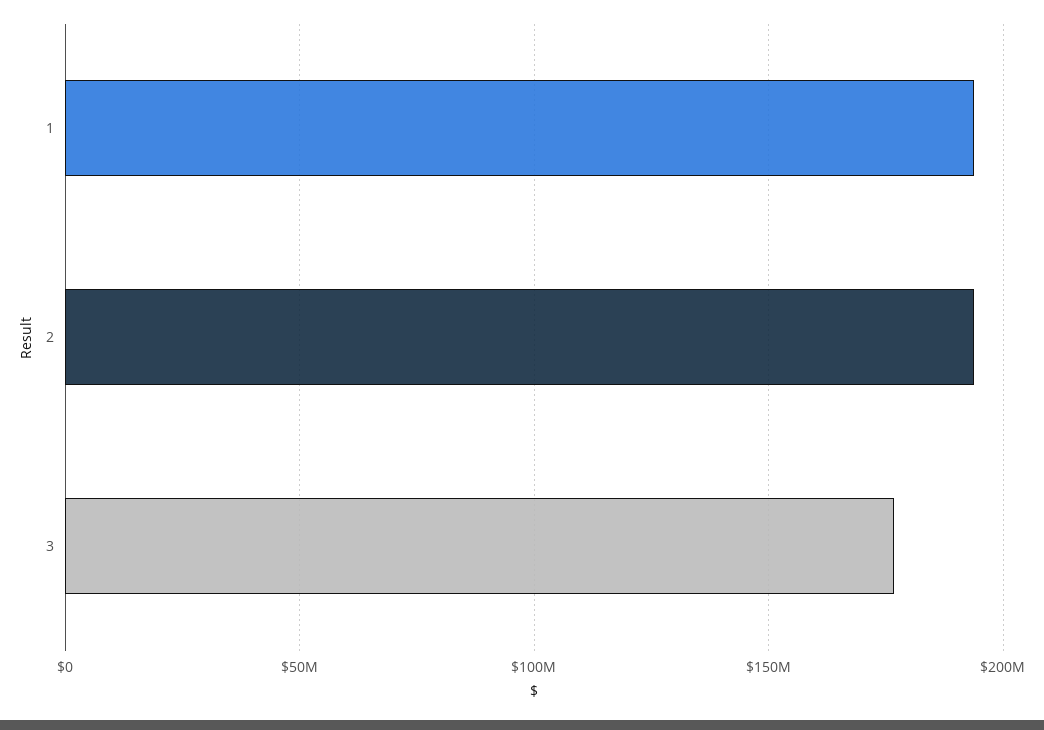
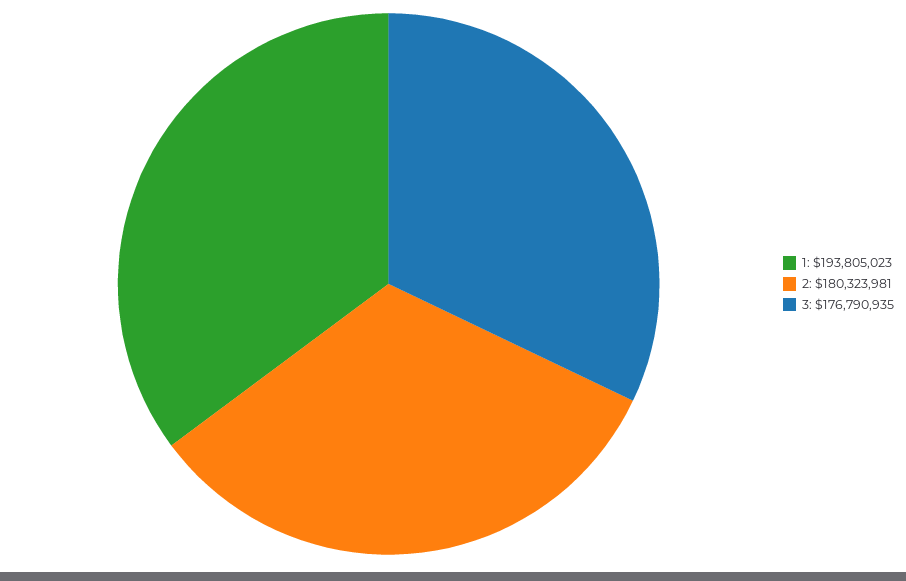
  {
    "1": 193805023,
-   "2": 195000000,
+   "2": 180323981,
    "3": 176790935
  }

